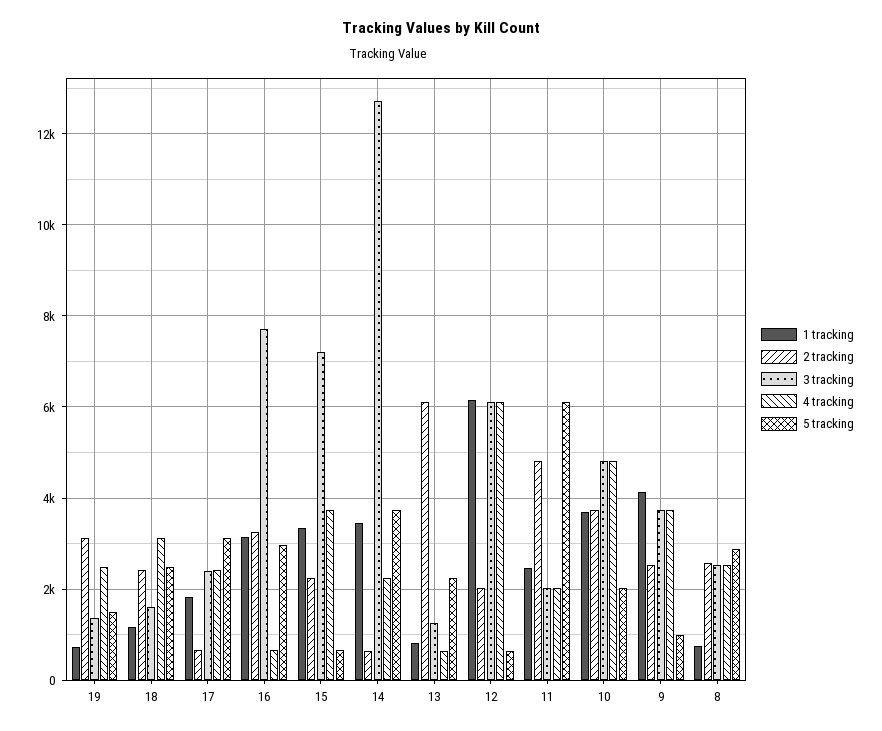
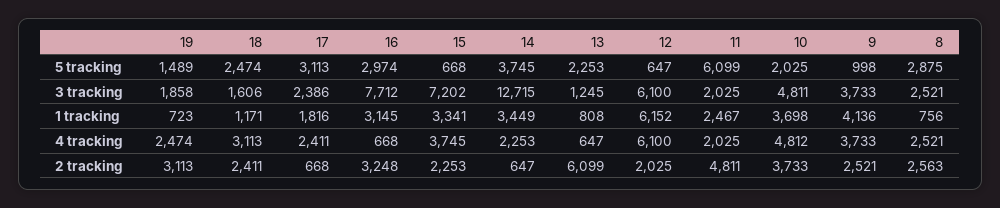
  {
    "1 tracking": {
      "19": 723,
      "18": 1171,
      "17": 1816,
      "16": 3145,
      "15": 3341,
      "14": 3449,
      "13": 808,
      "12": 6152,
      "11": 2467,
      "10": 3698,
      "9": 4136,
      "8": 756
    },
    "2 tracking": {
      "19": 3113,
      "18": 2411,
      "17": 668,
      "16": 3248,
      "15": 2253,
      "14": 647,
      "13": 6099,
      "12": 2025,
      "11": 4811,
      "10": 3733,
      "9": 2521,
      "8": 2563
    },
    "3 tracking": {
-     "19": 1400,
+     "19": 1858,
      "18": 1606,
      "17": 2386,
      "16": 7712,
      "15": 7202,
      "14": 12715,
      "13": 1245,
      "12": 6100,
      "11": 2025,
      "10": 4811,
      "9": 3733,
      "8": 2521
    },
    "4 tracking": {
      "19": 2474,
      "18": 3113,
      "17": 2411,
      "16": 668,
      "15": 3745,
      "14": 2253,
      "13": 647,
      "12": 6100,
      "11": 2025,
      "10": 4812,
      "9": 3733,
      "8": 2521
    },
    "5 tracking": {
      "19": 1489,
      "18": 2474,
      "17": 3113,
      "16": 2974,
      "15": 668,
      "14": 3745,
      "13": 2253,
      "12": 647,
      "11": 6099,
      "10": 2025,
      "9": 998,
      "8": 2875
    }
  }

